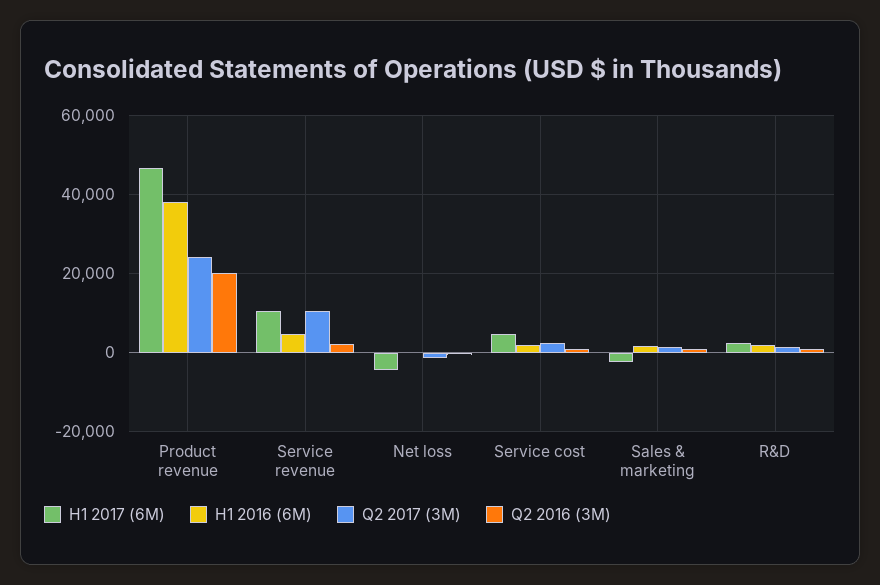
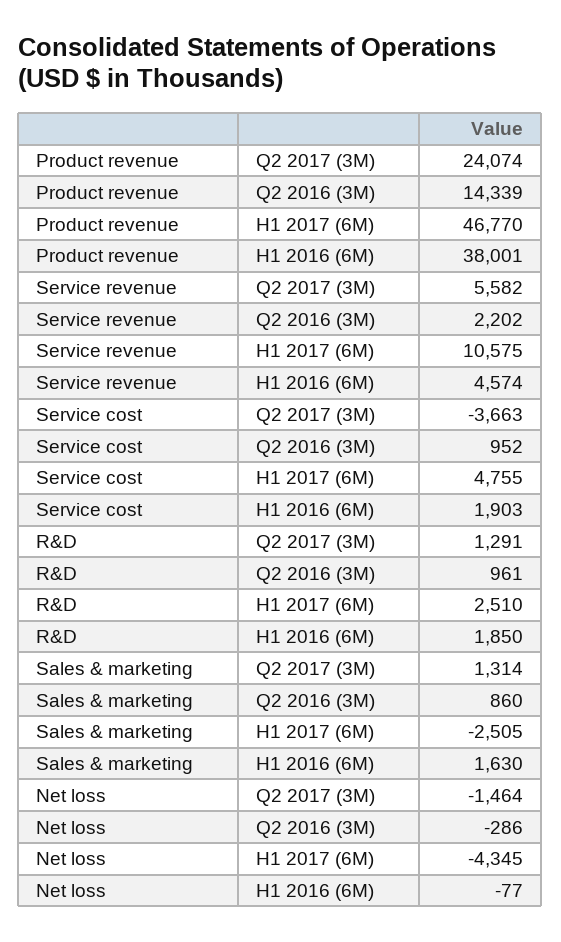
  {
    "H1 2017 (6M)": {
      "Product revenue": 46770,
      "Service revenue": 10575,
      "Net loss": -4345,
      "Service cost": 4755,
      "Sales & marketing": -2505,
      "R&D": 2510
    },
    "H1 2016 (6M)": {
      "Product revenue": 38001,
      "Service revenue": 4574,
      "Net loss": -77,
      "Service cost": 1903,
      "Sales & marketing": 1630,
      "R&D": 1850
    },
    "Q2 2017 (3M)": {
      "Product revenue": 24074,
-     "Service revenue": 10000,
+     "Service revenue": 5582,
      "Net loss": -1464,
-     "Service cost": 2000,
+     "Service cost": -3663,
      "Sales & marketing": 1314,
      "R&D": 1291
    },
    "Q2 2016 (3M)": {
-     "Product revenue": 20000,
+     "Product revenue": 14339,
      "Service revenue": 2202,
      "Net loss": -286,
      "Service cost": 952,
      "Sales & marketing": 860,
      "R&D": 961
    }
  }

